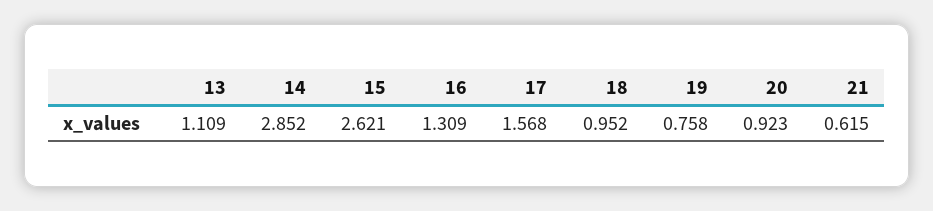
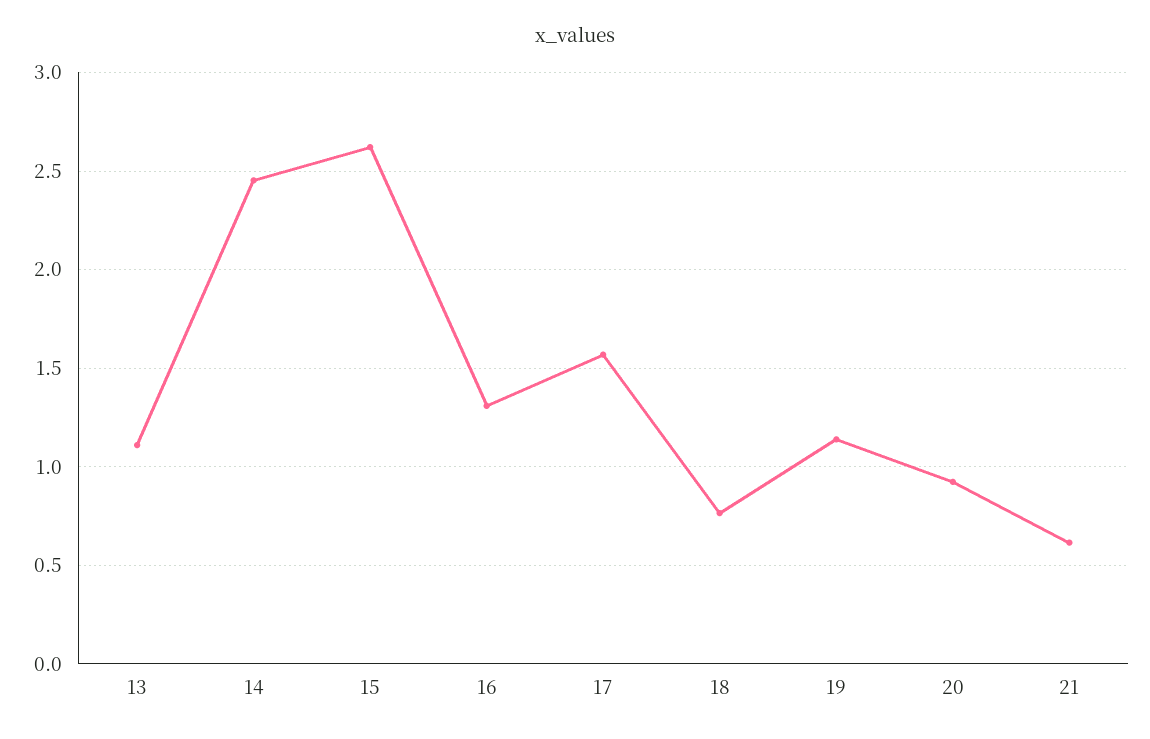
  {
    "13": 1.109,
-   "14": 2.852,
+   "14": 2.45,
    "15": 2.621,
    "16": 1.309,
    "17": 1.568,
-   "18": 0.952,
+   "18": 0.75,
-   "19": 0.758,
+   "19": 1.15,
    "20": 0.923,
    "21": 0.615
  }

